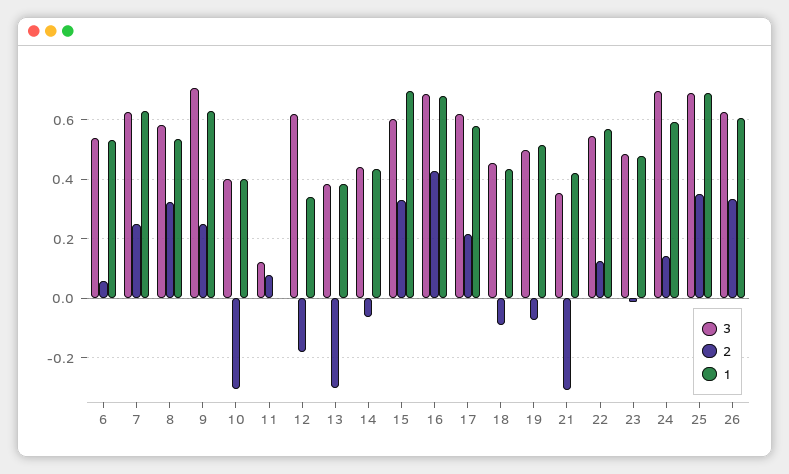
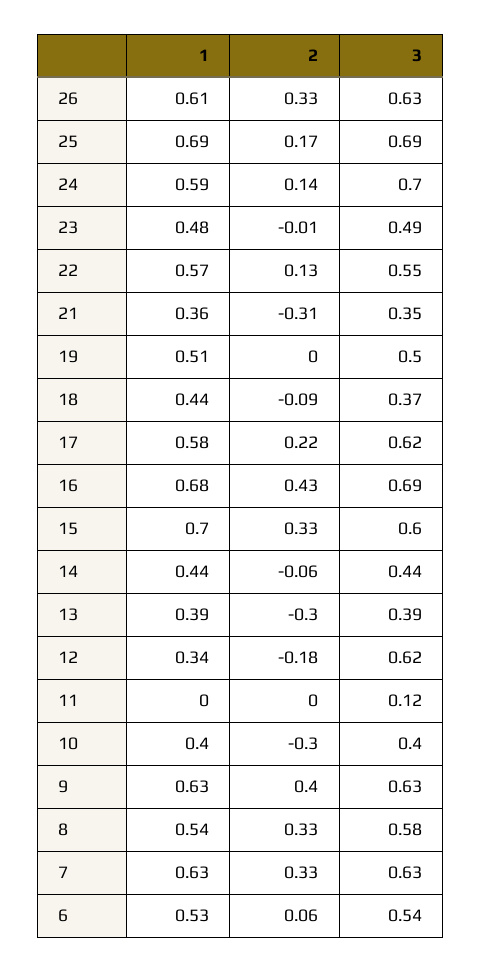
  {
    "3": {
      "6": 0.54,
      "7": 0.63,
      "8": 0.58,
-     "9": 0.7,
+     "9": 0.63,
      "10": 0.4,
      "11": 0.12,
      "12": 0.62,
      "13": 0.39,
      "14": 0.44,
      "15": 0.6,
      "16": 0.69,
      "17": 0.62,
-     "18": 0.45,
+     "18": 0.37,
      "19": 0.5,
      "21": 0.35,
      "22": 0.55,
      "23": 0.49,
      "24": 0.7,
      "25": 0.69,
      "26": 0.63
    },
    "2": {
      "6": 0.06,
-     "7": 0.25,
+     "7": 0.33,
      "8": 0.33,
-     "9": 0.25,
+     "9": 0.4,
      "10": -0.3,
-     "11": 0.075,
+     "11": 0,
      "12": -0.18,
      "13": -0.3,
      "14": -0.06,
      "15": 0.33,
      "16": 0.43,
      "17": 0.22,
      "18": -0.09,
-     "19": -0.075,
+     "19": 0,
      "21": -0.31,
      "22": 0.13,
      "23": -0.01,
      "24": 0.14,
-     "25": 0.35,
+     "25": 0.17,
      "26": 0.33
    },
    "1": {
      "6": 0.53,
      "7": 0.63,
      "8": 0.54,
      "9": 0.63,
      "10": 0.4,
      "11": 0,
      "12": 0.34,
      "13": 0.39,
      "14": 0.44,
      "15": 0.7,
      "16": 0.68,
      "17": 0.58,
      "18": 0.44,
      "19": 0.51,
-     "21": 0.425,
+     "21": 0.36,
      "22": 0.57,
      "23": 0.48,
      "24": 0.59,
      "25": 0.69,
      "26": 0.61
    }
  }

